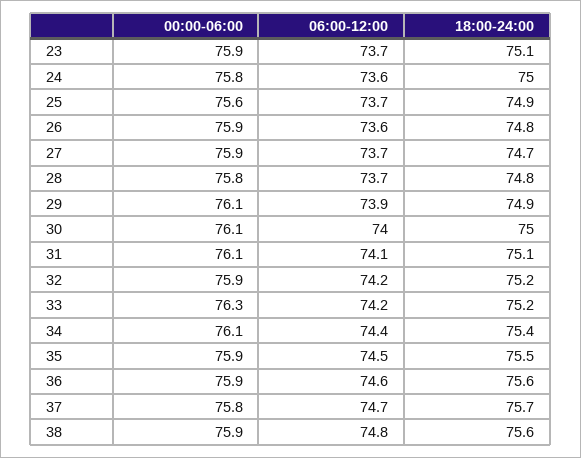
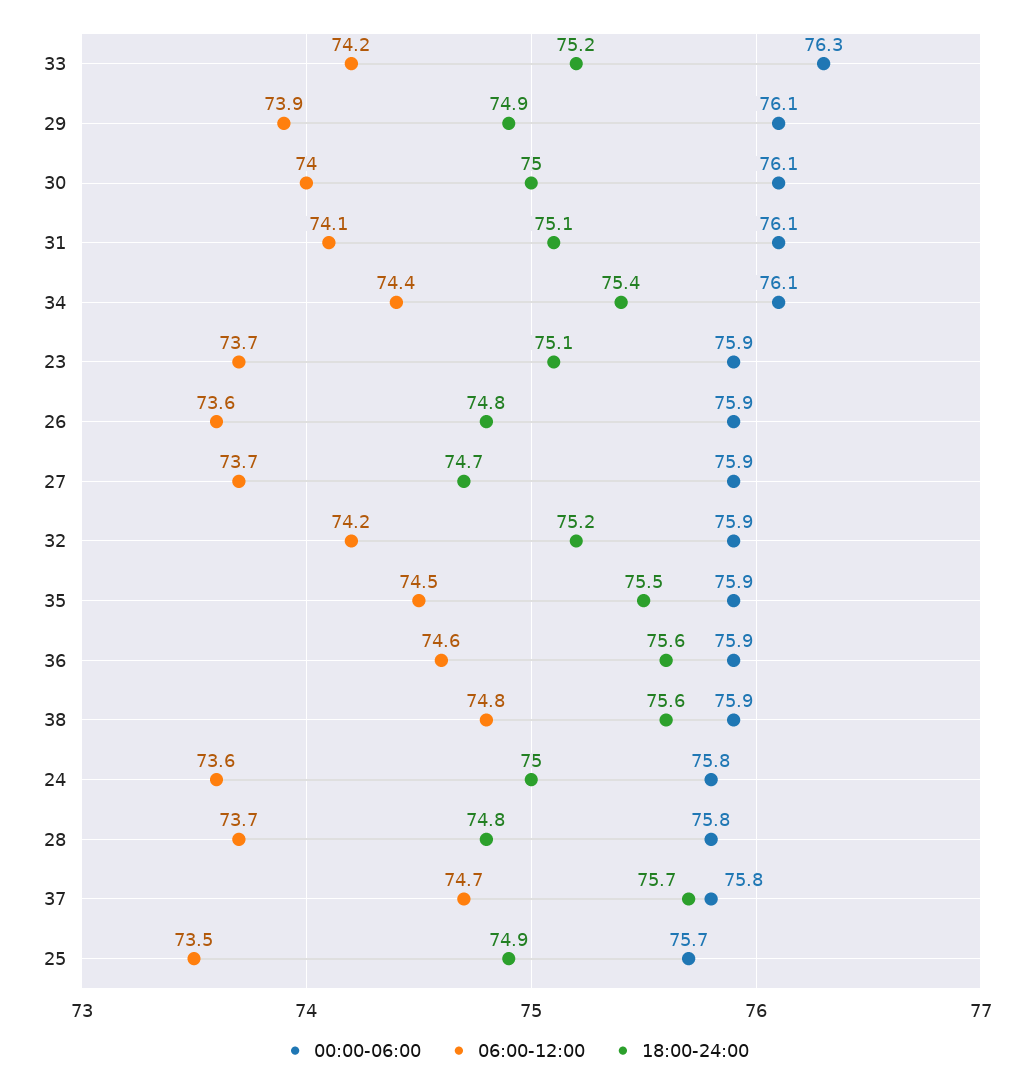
  {
    "00:00-06:00": {
      "23": 75.9,
      "24": 75.8,
-     "25": 75.6,
+     "25": 75.7,
      "26": 75.9,
      "27": 75.9,
      "28": 75.8,
      "29": 76.1,
      "30": 76.1,
      "31": 76.1,
      "32": 75.9,
      "33": 76.3,
      "34": 76.1,
      "35": 75.9,
      "36": 75.9,
      "37": 75.8,
      "38": 75.9
    },
    "06:00-12:00": {
      "23": 73.7,
      "24": 73.6,
-     "25": 73.7,
+     "25": 73.5,
      "26": 73.6,
      "27": 73.7,
      "28": 73.7,
      "29": 73.9,
      "30": 74,
      "31": 74.1,
      "32": 74.2,
      "33": 74.2,
      "34": 74.4,
      "35": 74.5,
      "36": 74.6,
      "37": 74.7,
      "38": 74.8
    },
    "18:00-24:00": {
      "23": 75.1,
      "24": 75,
      "25": 74.9,
      "26": 74.8,
      "27": 74.7,
      "28": 74.8,
      "29": 74.9,
      "30": 75,
      "31": 75.1,
      "32": 75.2,
      "33": 75.2,
      "34": 75.4,
      "35": 75.5,
      "36": 75.6,
      "37": 75.7,
      "38": 75.6
    }
  }

